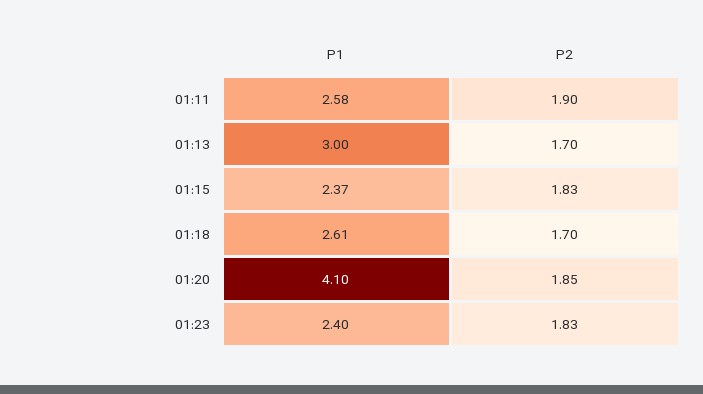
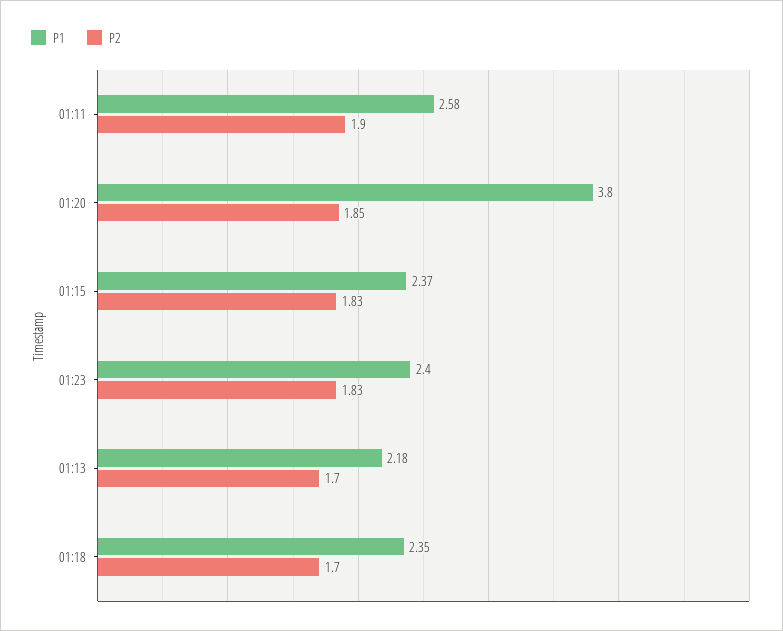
  {
    "P1": {
      "01:11": 2.58,
-     "01:13": 3,
+     "01:13": 2.18,
      "01:15": 2.37,
-     "01:18": 2.61,
+     "01:18": 2.35,
-     "01:20": 4.1,
+     "01:20": 3.8,
      "01:23": 2.4
    },
    "P2": {
      "01:11": 1.9,
      "01:13": 1.7,
      "01:15": 1.83,
      "01:18": 1.7,
      "01:20": 1.85,
      "01:23": 1.83
    }
  }

